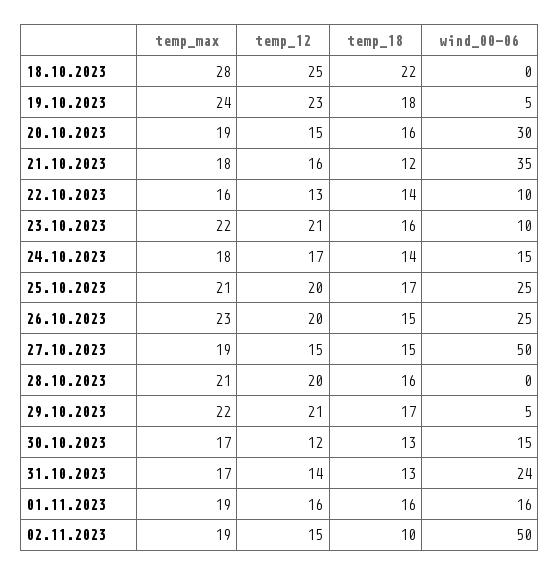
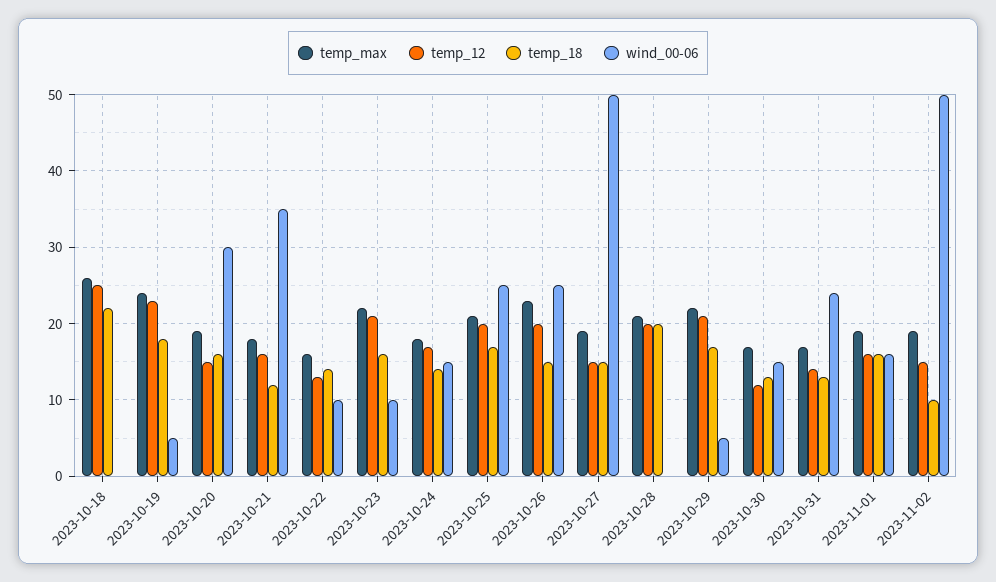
  {
    "temp_max": {
-     "18.10.2023": 28,
+     "18.10.2023": 26,
      "19.10.2023": 24,
      "20.10.2023": 19,
      "21.10.2023": 18,
      "22.10.2023": 16,
      "23.10.2023": 22,
      "24.10.2023": 18,
      "25.10.2023": 21,
      "26.10.2023": 23,
      "27.10.2023": 19,
      "28.10.2023": 21,
      "29.10.2023": 22,
      "30.10.2023": 17,
      "31.10.2023": 17,
      "01.11.2023": 19,
      "02.11.2023": 19
    },
    "temp_12": {
      "18.10.2023": 25,
      "19.10.2023": 23,
      "20.10.2023": 15,
      "21.10.2023": 16,
      "22.10.2023": 13,
      "23.10.2023": 21,
      "24.10.2023": 17,
      "25.10.2023": 20,
      "26.10.2023": 20,
      "27.10.2023": 15,
      "28.10.2023": 20,
      "29.10.2023": 21,
      "30.10.2023": 12,
      "31.10.2023": 14,
      "01.11.2023": 16,
      "02.11.2023": 15
    },
    "temp_18": {
      "18.10.2023": 22,
      "19.10.2023": 18,
      "20.10.2023": 16,
      "21.10.2023": 12,
      "22.10.2023": 14,
      "23.10.2023": 16,
      "24.10.2023": 14,
      "25.10.2023": 17,
      "26.10.2023": 15,
      "27.10.2023": 15,
-     "28.10.2023": 16,
+     "28.10.2023": 20,
      "29.10.2023": 17,
      "30.10.2023": 13,
      "31.10.2023": 13,
      "01.11.2023": 16,
      "02.11.2023": 10
    },
    "wind_00-06": {
      "18.10.2023": 0,
      "19.10.2023": 5,
      "20.10.2023": 30,
      "21.10.2023": 35,
      "22.10.2023": 10,
      "23.10.2023": 10,
      "24.10.2023": 15,
      "25.10.2023": 25,
      "26.10.2023": 25,
      "27.10.2023": 50,
      "28.10.2023": 0,
      "29.10.2023": 5,
      "30.10.2023": 15,
      "31.10.2023": 24,
      "01.11.2023": 16,
      "02.11.2023": 50
    }
  }

